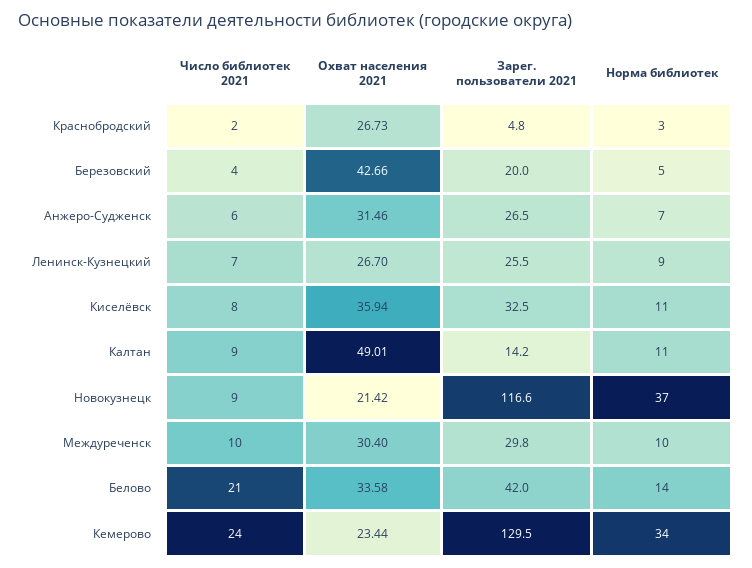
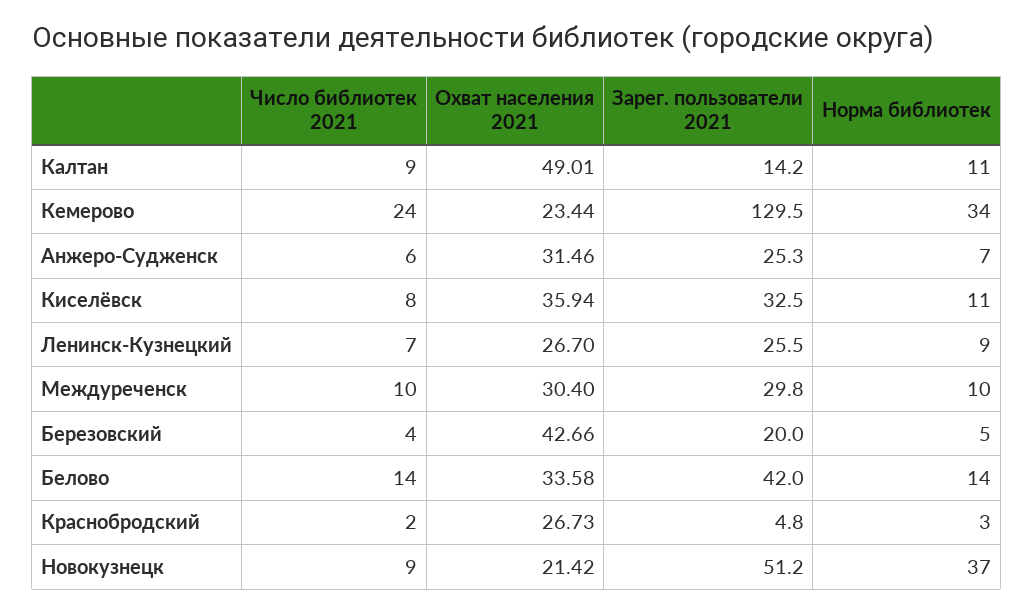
  {
    "Число библиотек 2021": {
      "Краснобродский": 2,
      "Березовский": 4,
      "Анжеро-Судженск": 6,
      "Ленинск-Кузнецкий": 7,
      "Киселёвск": 8,
      "Калтан": 9,
      "Новокузнецк": 9,
      "Междуреченск": 10,
-     "Белово": 21,
+     "Белово": 14,
      "Кемерово": 24
    },
    "Охват населения 2021": {
      "Краснобродский": 26.73,
      "Березовский": 42.66,
      "Анжеро-Судженск": 31.46,
      "Ленинск-Кузнецкий": 26.7,
      "Киселёвск": 35.94,
      "Калтан": 49.01,
      "Новокузнецк": 21.42,
      "Междуреченск": 30.4,
      "Белово": 33.58,
      "Кемерово": 23.44
    },
    "Зарег. пользователи 2021": {
      "Краснобродский": 4.8,
      "Березовский": 20,
-     "Анжеро-Судженск": 26.5,
+     "Анжеро-Судженск": 25.3,
      "Ленинск-Кузнецкий": 25.5,
      "Киселёвск": 32.5,
      "Калтан": 14.2,
-     "Новокузнецк": 116.6,
+     "Новокузнецк": 51.2,
      "Междуреченск": 29.8,
      "Белово": 42,
      "Кемерово": 129.5
    },
    "Норма библиотек": {
      "Краснобродский": 3,
      "Березовский": 5,
      "Анжеро-Судженск": 7,
      "Ленинск-Кузнецкий": 9,
      "Киселёвск": 11,
      "Калтан": 11,
      "Новокузнецк": 37,
      "Междуреченск": 10,
      "Белово": 14,
      "Кемерово": 34
    }
  }

